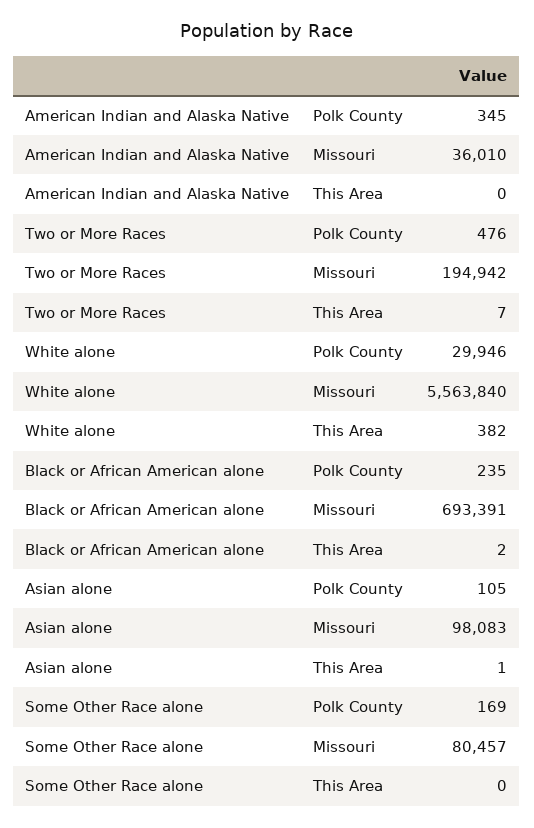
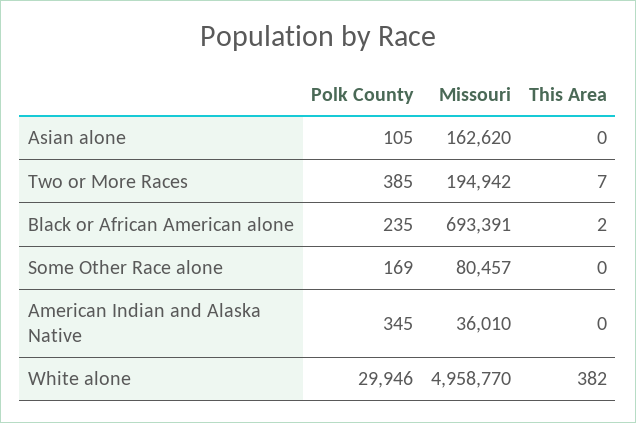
  {
    "American Indian and Alaska Native": {
      "Polk County": 345,
      "Missouri": 36010,
      "This Area": 0
    },
    "Two or More Races": {
-     "Polk County": 476,
+     "Polk County": 385,
      "Missouri": 194942,
      "This Area": 7
    },
    "White alone": {
      "Polk County": 29946,
-     "Missouri": 5563840,
+     "Missouri": 4958770,
      "This Area": 382
    },
    "Black or African American alone": {
      "Polk County": 235,
      "Missouri": 693391,
      "This Area": 2
    },
    "Asian alone": {
      "Polk County": 105,
-     "Missouri": 98083,
+     "Missouri": 162620,
-     "This Area": 1
+     "This Area": 0
    },
    "Some Other Race alone": {
      "Polk County": 169,
      "Missouri": 80457,
      "This Area": 0
    }
  }

